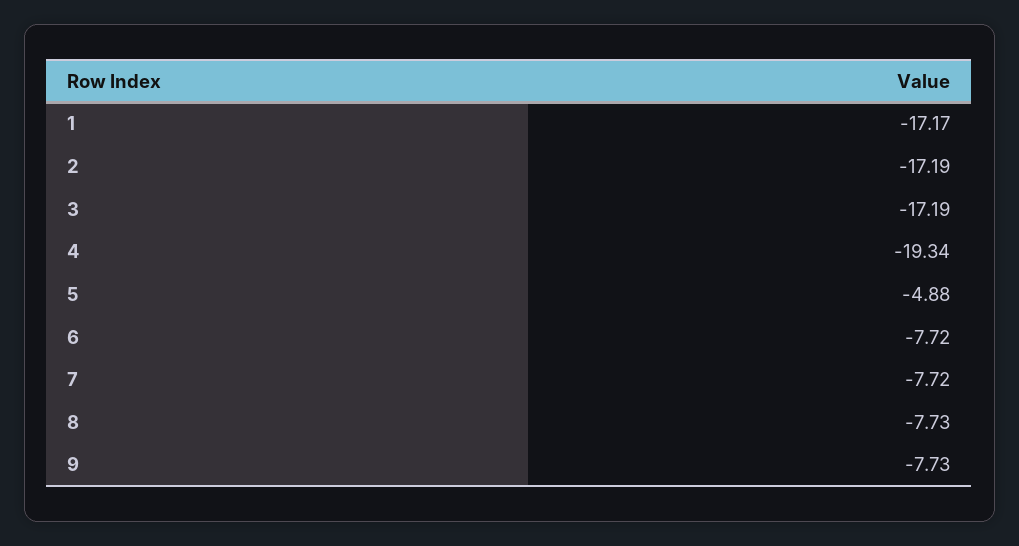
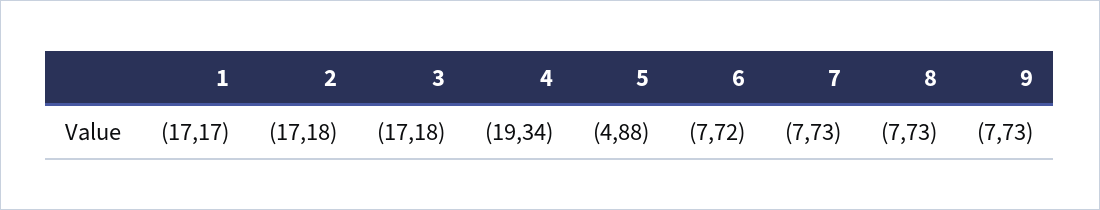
  {
    "1": -17.17,
-   "2": -17.19,
+   "2": -17.18,
-   "3": -17.19,
+   "3": -17.18,
    "4": -19.34,
    "5": -4.88,
    "6": -7.72,
-   "7": -7.72,
+   "7": -7.73,
    "8": -7.73,
    "9": -7.73
  }

